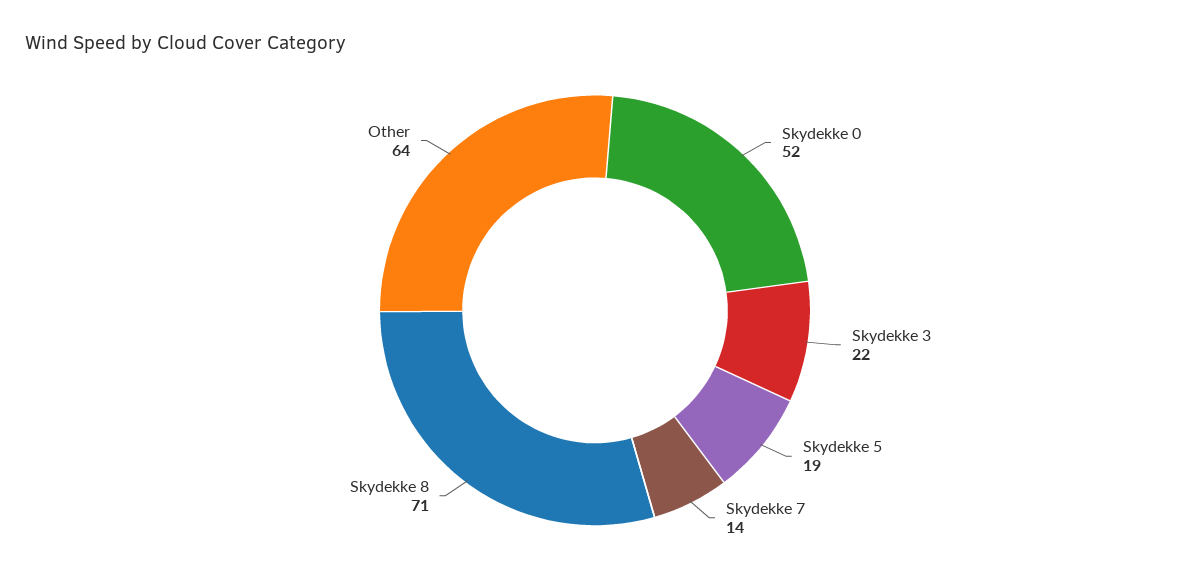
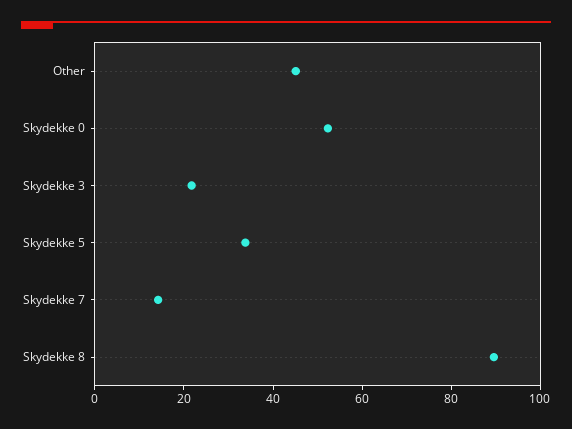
  {
    "Skydekke 0": 52,
    "Skydekke 3": 22,
-   "Skydekke 5": 19,
+   "Skydekke 5": 35,
    "Skydekke 7": 14,
-   "Skydekke 8": 71,
+   "Skydekke 8": 90,
-   "Other": 64
+   "Other": 45
  }

